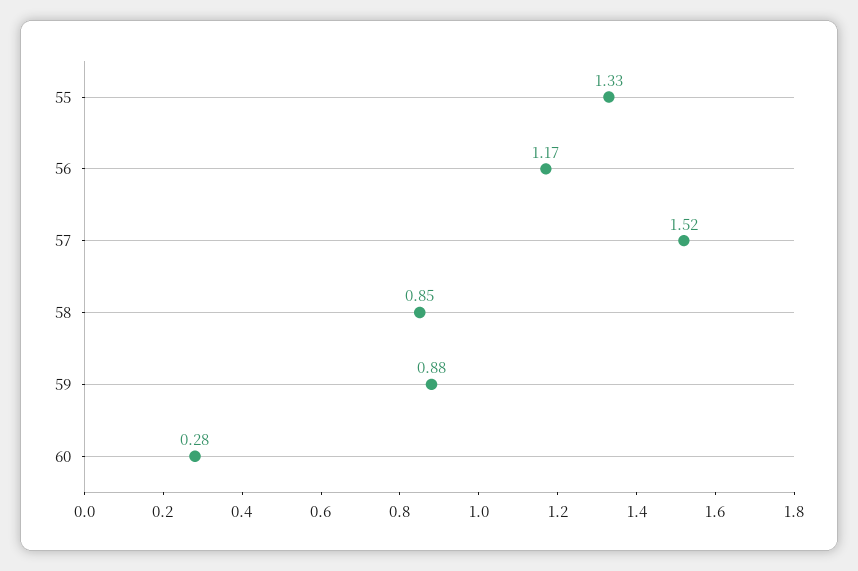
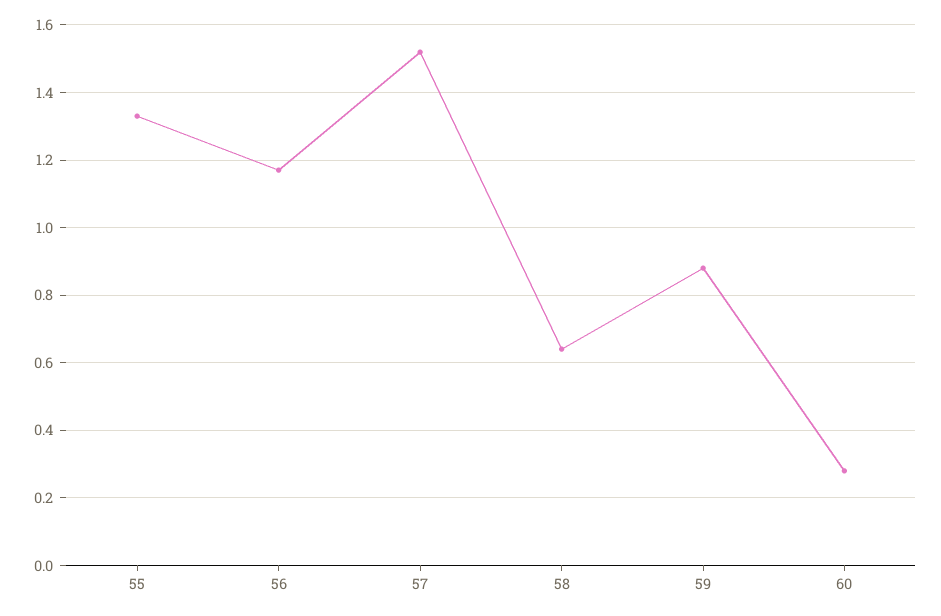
  {
    "55": 1.33,
    "56": 1.17,
    "57": 1.52,
-   "58": 0.85,
+   "58": 0.65,
    "59": 0.88,
    "60": 0.28
  }

